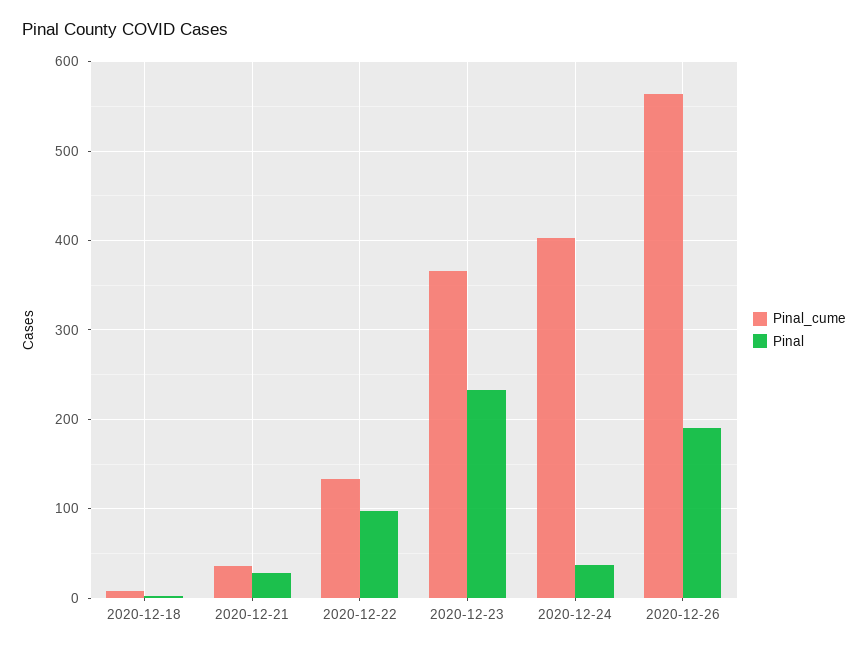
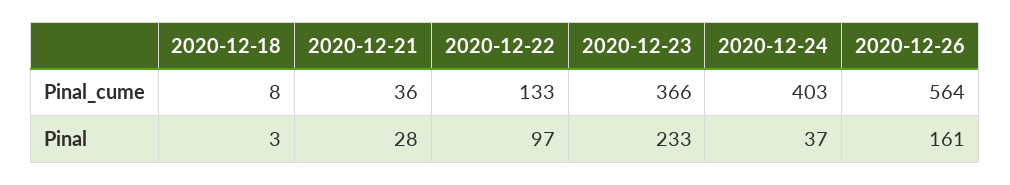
  {
    "Pinal_cume": {
      "2020-12-18": 8,
      "2020-12-21": 36,
      "2020-12-22": 133,
      "2020-12-23": 366,
      "2020-12-24": 403,
      "2020-12-26": 564
    },
    "Pinal": {
      "2020-12-18": 3,
      "2020-12-21": 28,
      "2020-12-22": 97,
      "2020-12-23": 233,
      "2020-12-24": 37,
-     "2020-12-26": 190
+     "2020-12-26": 161
    }
  }

